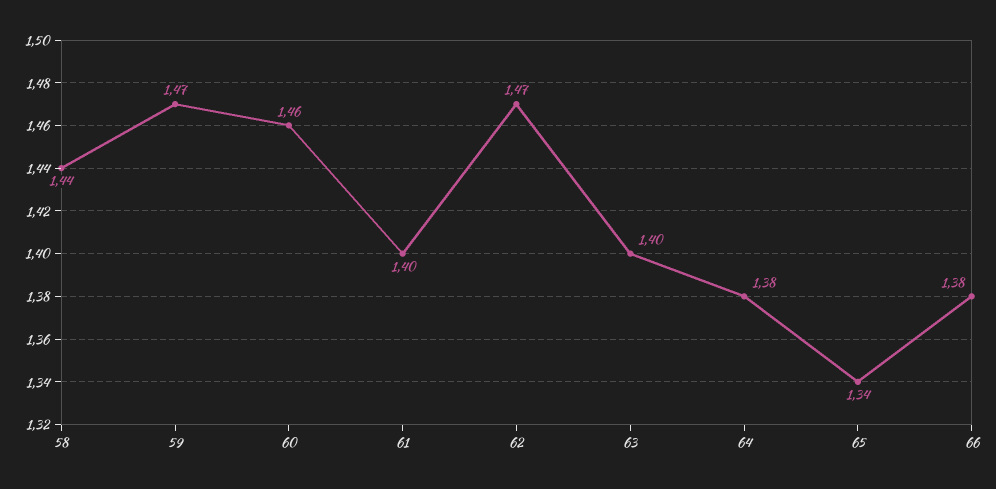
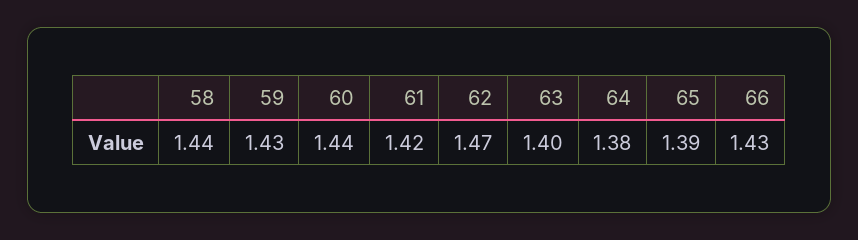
  {
    "58": 1.44,
-   "59": 1.47,
+   "59": 1.43,
-   "60": 1.46,
+   "60": 1.44,
-   "61": 1.4,
+   "61": 1.42,
    "62": 1.47,
    "63": 1.4,
    "64": 1.38,
-   "65": 1.34,
+   "65": 1.39,
-   "66": 1.38
+   "66": 1.43
  }

